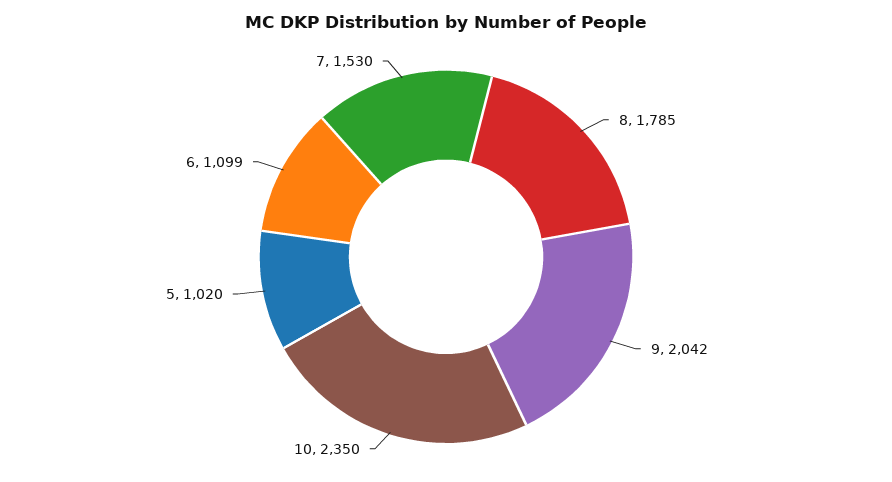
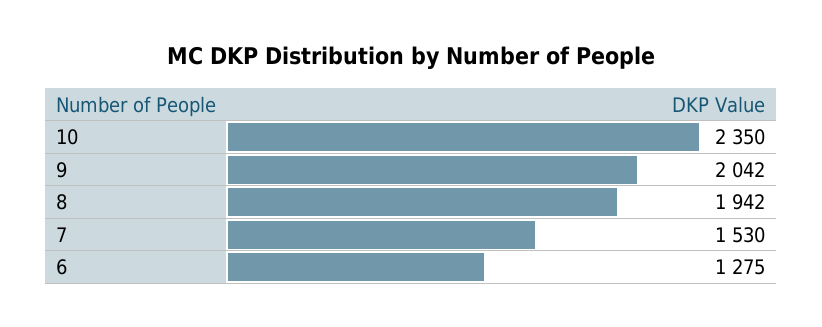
  {
-   "8": 1785,
+   "8": 1942,
    "9": 2042,
    "10": 2350,
-   "5": 1020,
-   "6": 1099,
+   "6": 1275,
    "7": 1530
  }

